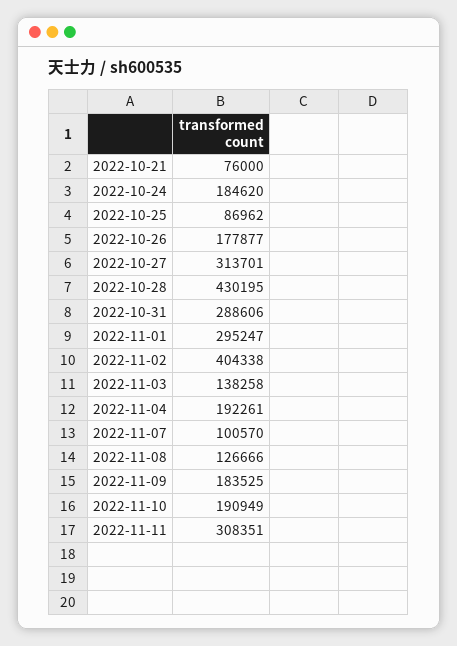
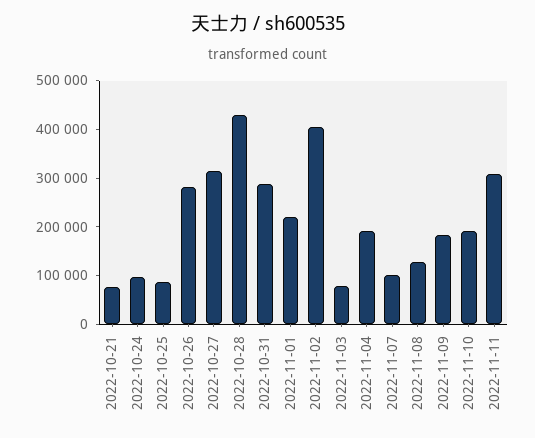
  {
    "2022-10-21": 76000,
-   "2022-10-24": 184620,
+   "2022-10-24": 100000,
    "2022-10-25": 86962,
-   "2022-10-26": 177877,
+   "2022-10-26": 280000,
    "2022-10-27": 313701,
    "2022-10-28": 430195,
    "2022-10-31": 288606,
-   "2022-11-01": 295247,
+   "2022-11-01": 220000,
    "2022-11-02": 404338,
-   "2022-11-03": 138258,
+   "2022-11-03": 80000,
    "2022-11-04": 192261,
    "2022-11-07": 100570,
    "2022-11-08": 126666,
    "2022-11-09": 183525,
    "2022-11-10": 190949,
    "2022-11-11": 308351
  }

